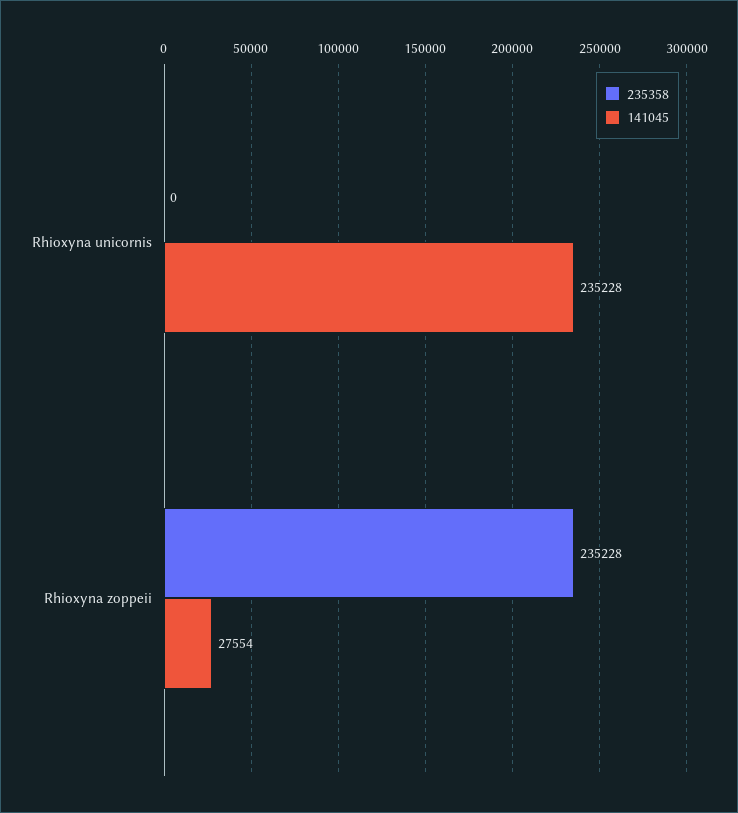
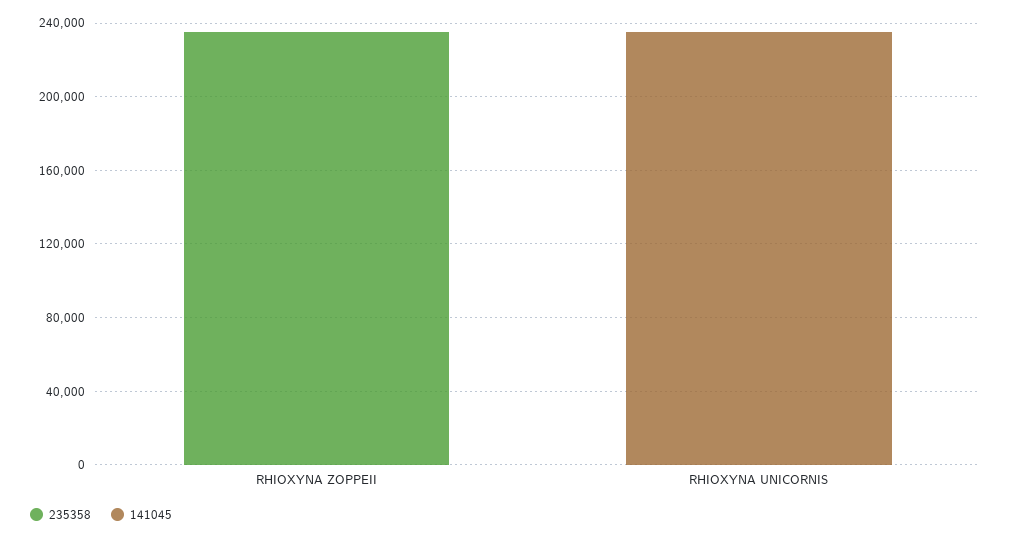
  {
    "235358": {
      "Rhioxyna unicornis": 0,
      "Rhioxyna zoppeii": 235228
    },
    "141045": {
      "Rhioxyna unicornis": 235228,
-     "Rhioxyna zoppeii": 27554
+     "Rhioxyna zoppeii": 0
    }
  }

